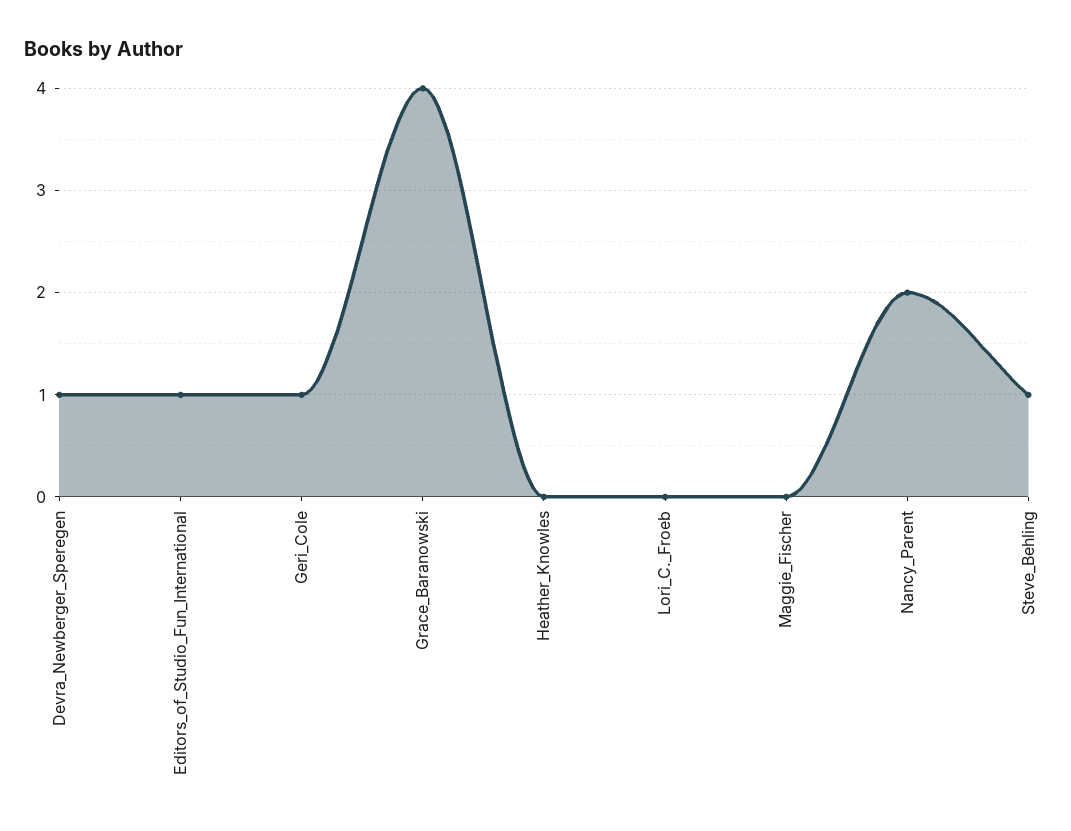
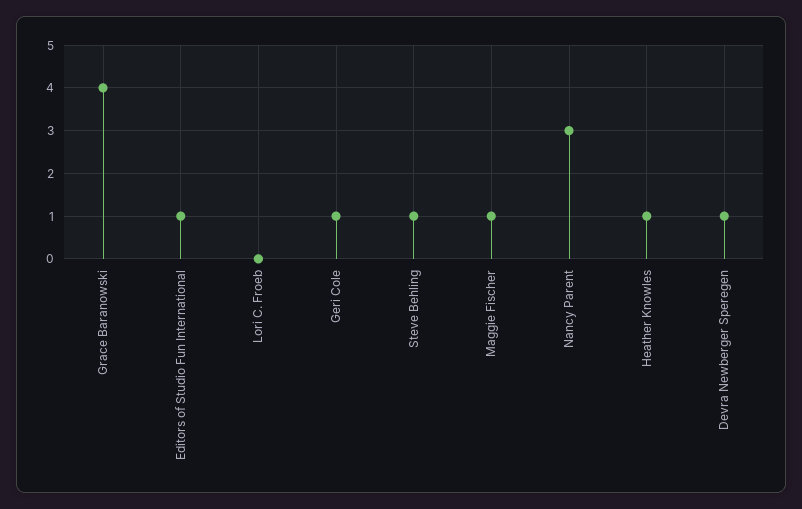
  {
    "Devra_Newberger_Speregen": 1,
    "Editors_of_Studio_Fun_International": 1,
    "Geri_Cole": 1,
    "Grace_Baranowski": 4,
-   "Heather_Knowles": 0,
+   "Heather_Knowles": 1,
    "Lori_C._Froeb": 0,
-   "Maggie_Fischer": 0,
+   "Maggie_Fischer": 1,
-   "Nancy_Parent": 2,
+   "Nancy_Parent": 3,
    "Steve_Behling": 1
  }

